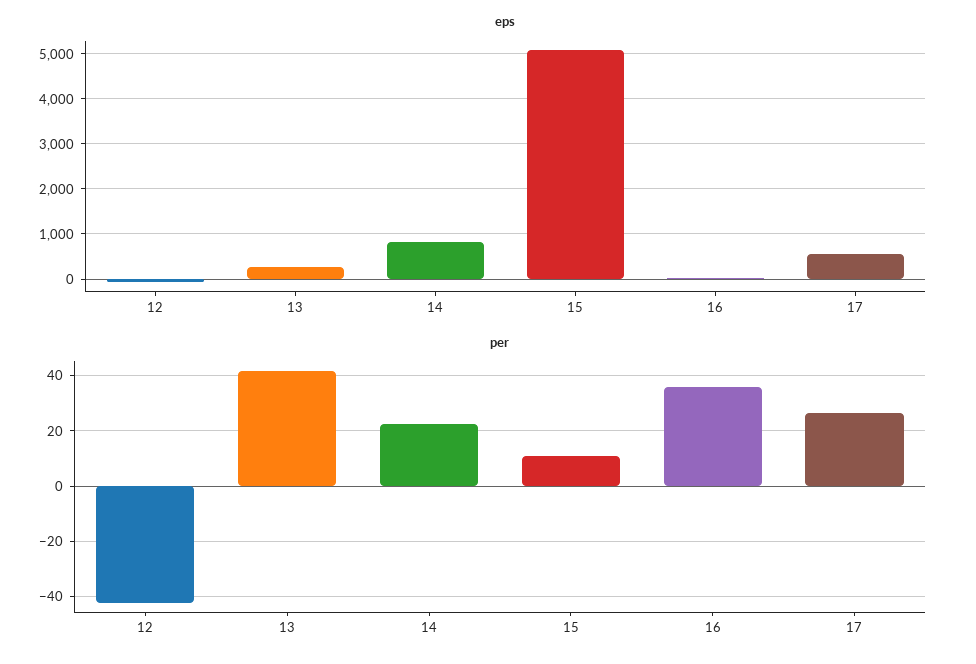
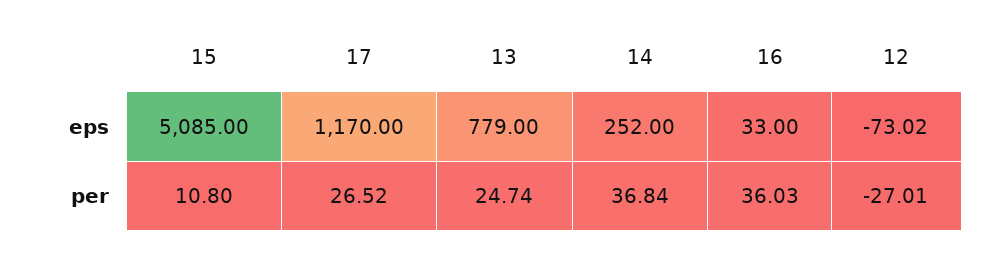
  {
    "eps": {
      "12": -73.02,
-     "13": 200,
+     "13": 779,
-     "14": 800,
+     "14": 252,
      "15": 5085,
      "16": 33,
-     "17": 600
+     "17": 1170
    },
    "per": {
-     "12": -42.5,
+     "12": -27.01,
-     "13": 42.5,
+     "13": 24.74,
-     "14": 22.5,
+     "14": 36.84,
      "15": 10.8,
      "16": 36.03,
      "17": 26.52
    }
  }

